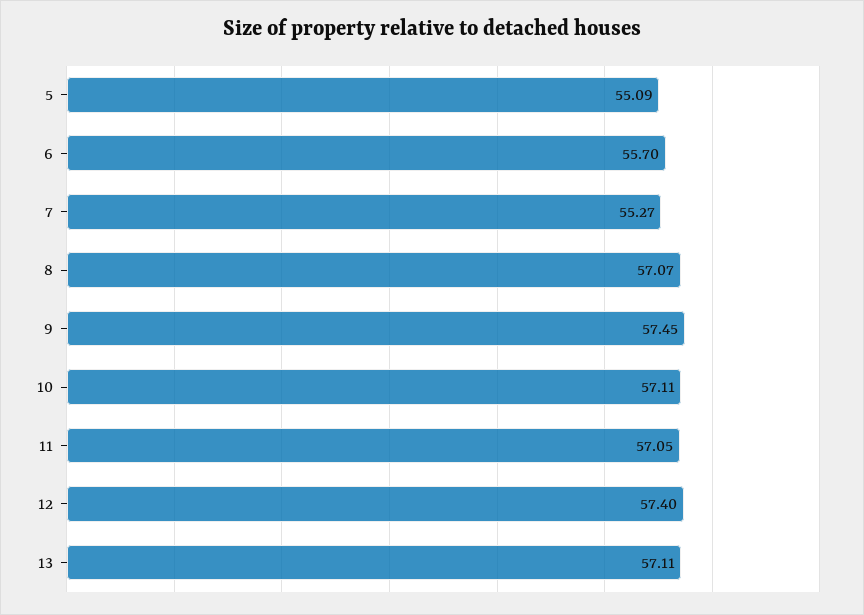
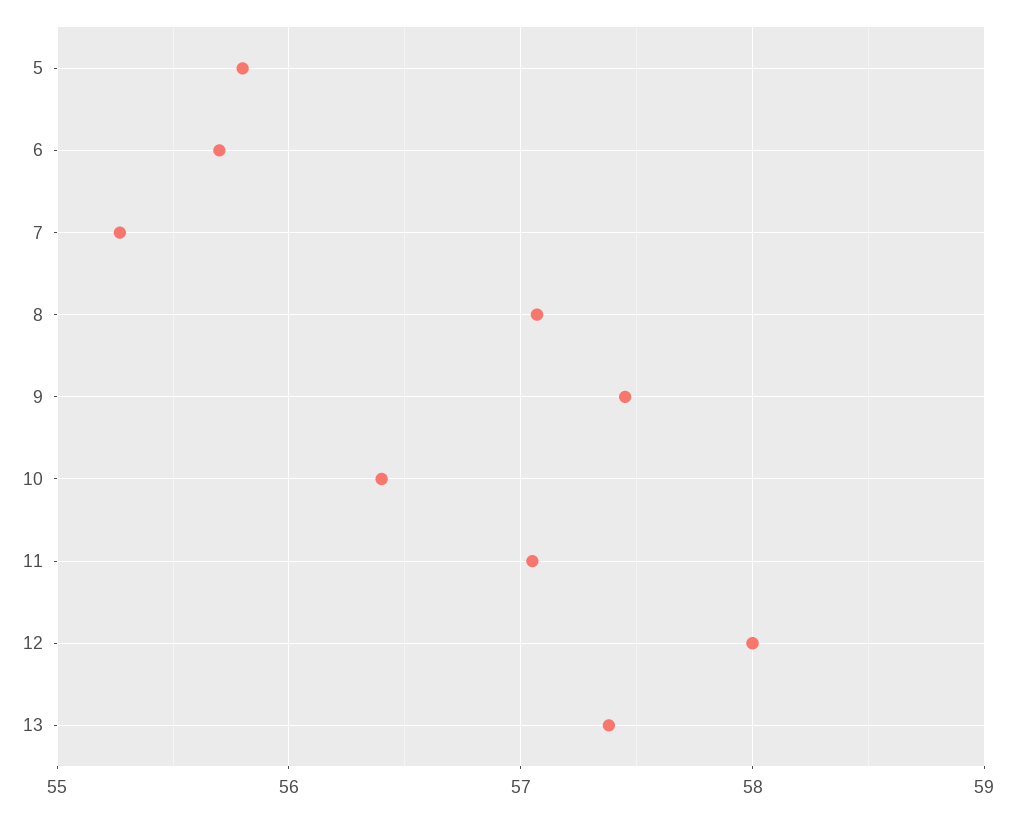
  {
-   "5": 55.09,
+   "5": 55.8,
    "6": 55.7,
    "7": 55.27,
    "8": 57.07,
    "9": 57.45,
-   "10": 57.11,
+   "10": 56.4,
    "11": 57.05,
-   "12": 57.4,
+   "12": 58,
-   "13": 57.11
+   "13": 57.4
  }

